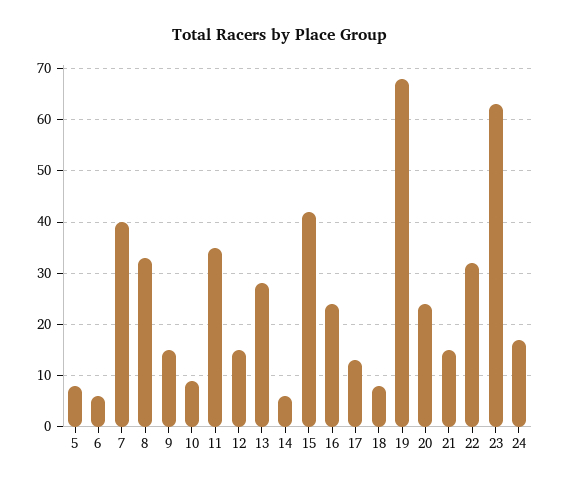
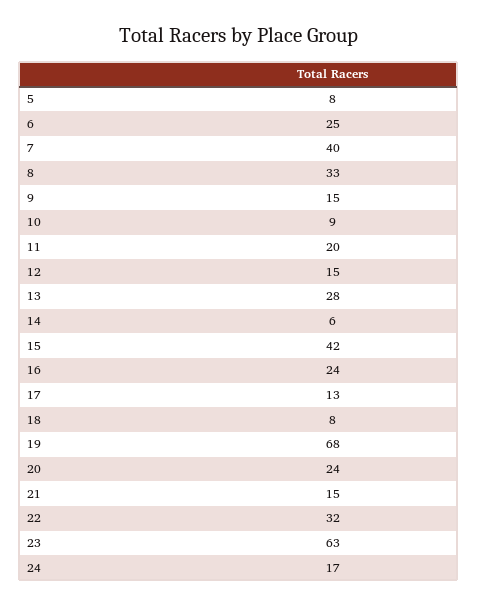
  {
    "5": 8,
-   "6": 5,
+   "6": 25,
    "7": 40,
    "8": 33,
    "9": 15,
    "10": 9,
-   "11": 35,
+   "11": 20,
    "12": 15,
    "13": 28,
    "14": 6,
    "15": 42,
    "16": 24,
    "17": 13,
    "18": 8,
    "19": 68,
    "20": 24,
    "21": 15,
    "22": 32,
    "23": 63,
    "24": 17
  }

